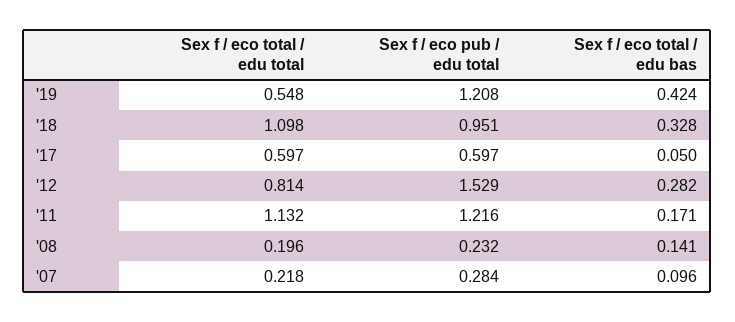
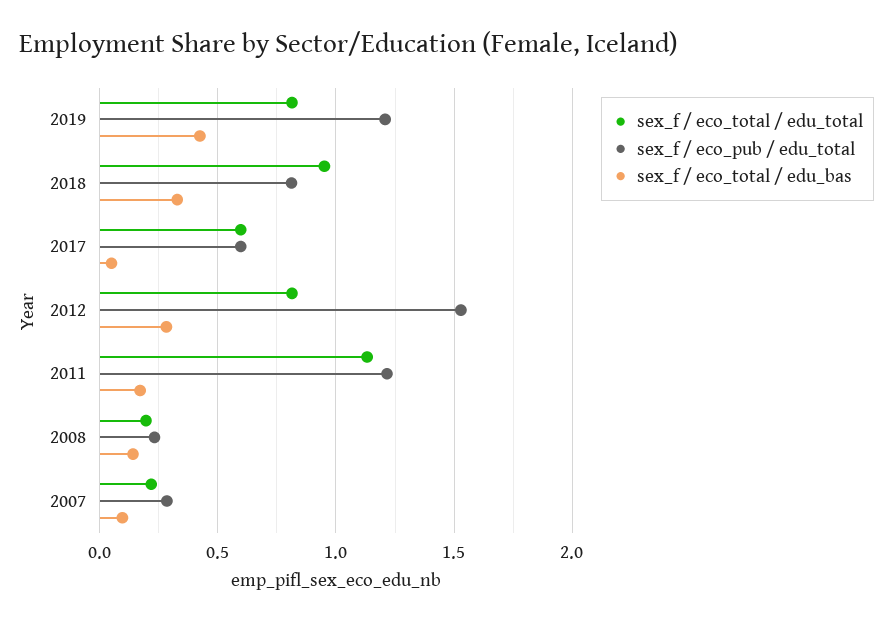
  {
    "Sex f / eco total / edu total": {
-     "'19": 0.548,
+     "'19": 0.8,
-     "'18": 1.098,
+     "'18": 0.95,
      "'17": 0.597,
      "'12": 0.814,
      "'11": 1.132,
      "'08": 0.196,
      "'07": 0.218
    },
    "Sex f / eco pub / edu total": {
      "'19": 1.208,
-     "'18": 0.951,
+     "'18": 0.8,
      "'17": 0.597,
      "'12": 1.529,
      "'11": 1.216,
      "'08": 0.232,
      "'07": 0.284
    },
    "Sex f / eco total / edu bas": {
      "'19": 0.424,
      "'18": 0.328,
      "'17": 0.05,
      "'12": 0.282,
      "'11": 0.171,
      "'08": 0.141,
      "'07": 0.096
    }
  }

